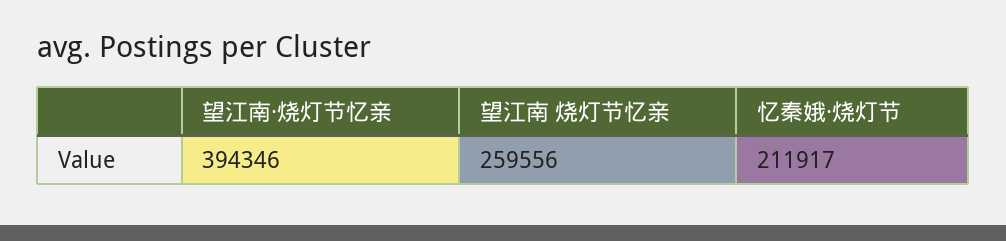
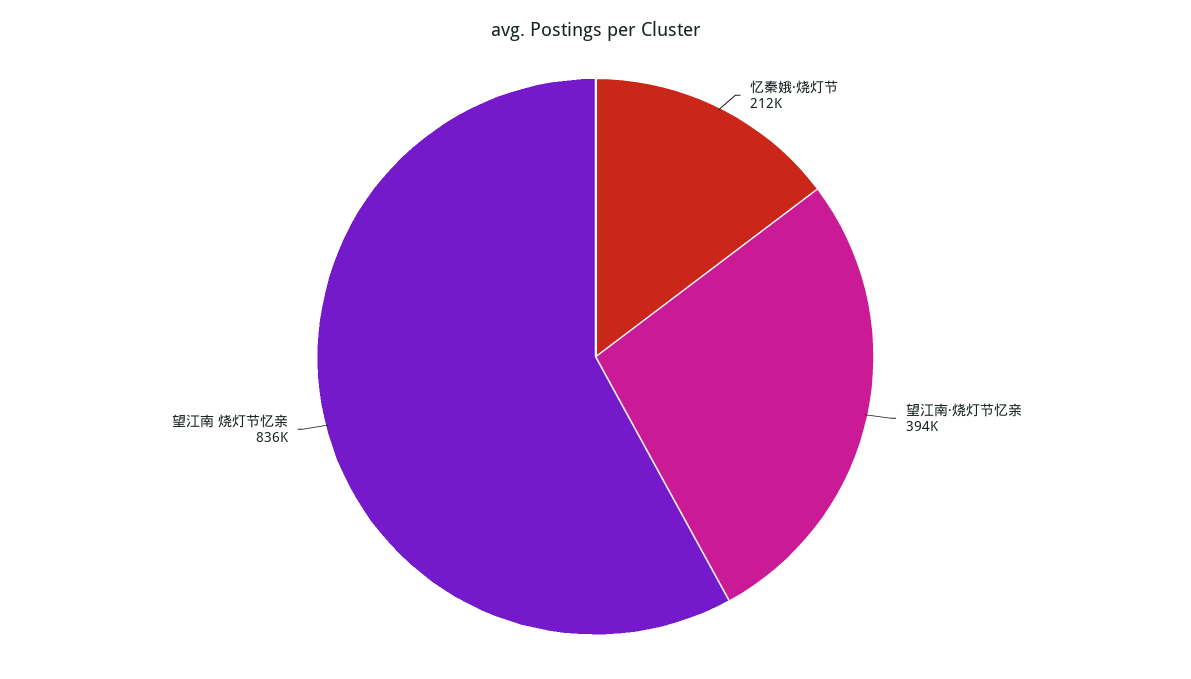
  {
    "望江南·烧灯节忆亲": 394346,
-   "望江南 烧灯节忆亲": 259556,
+   "望江南 烧灯节忆亲": 836000,
    "忆秦娥·烧灯节": 211917
  }

